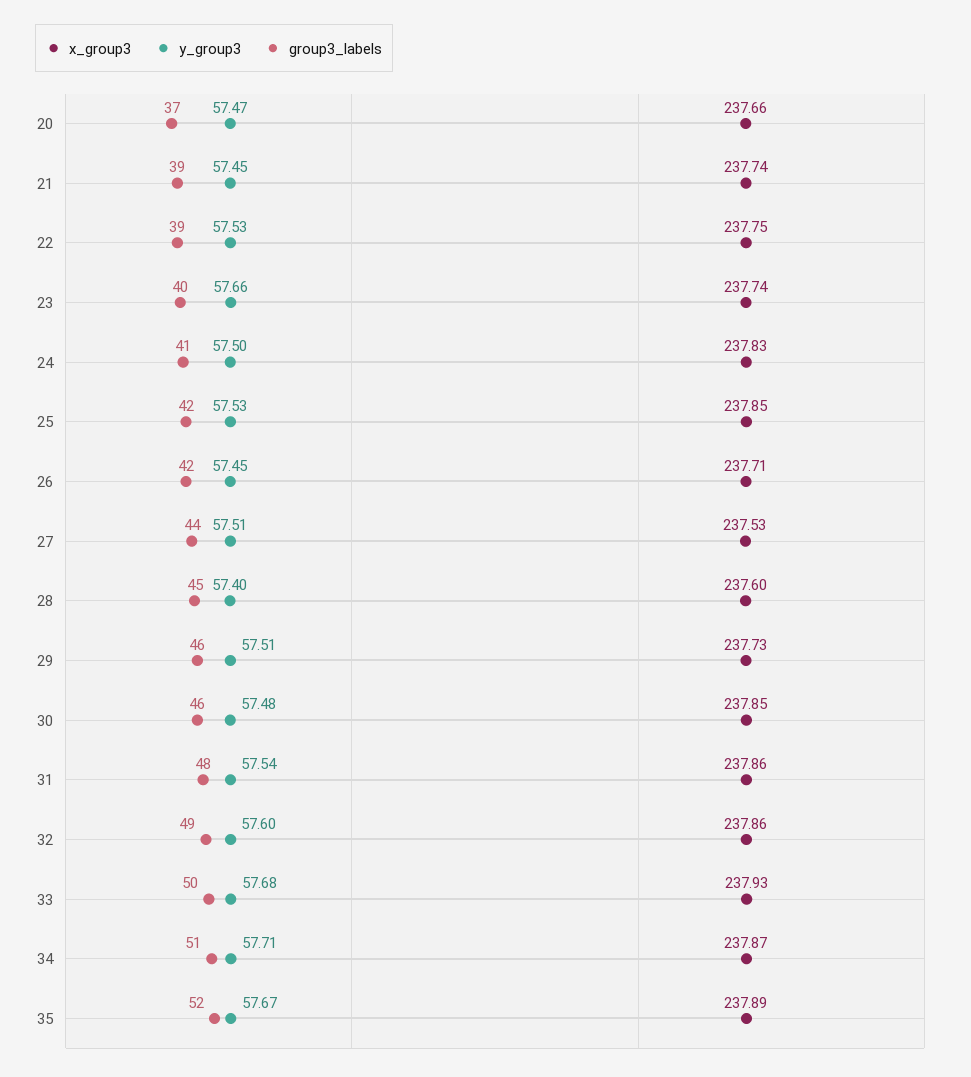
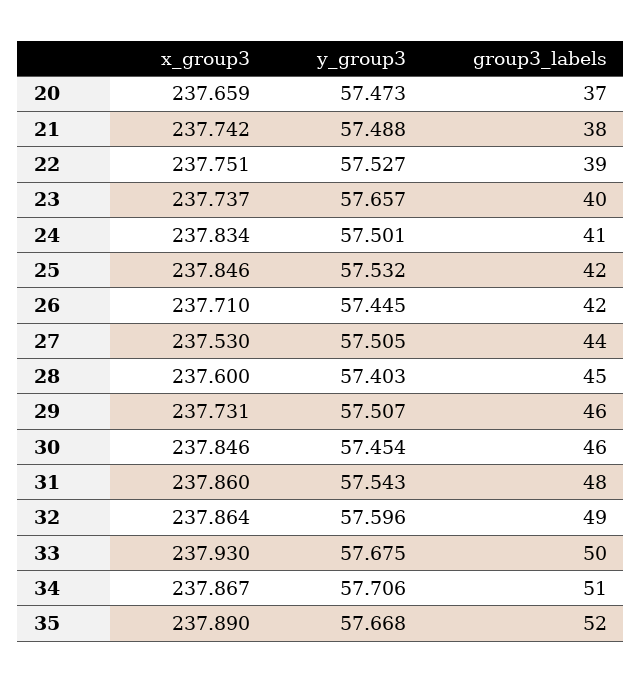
  {
    "x_group3": {
      "20": 237.659,
      "21": 237.742,
      "22": 237.751,
      "23": 237.737,
      "24": 237.834,
      "25": 237.846,
      "26": 237.71,
      "27": 237.53,
      "28": 237.6,
      "29": 237.731,
      "30": 237.846,
      "31": 237.86,
      "32": 237.864,
      "33": 237.93,
      "34": 237.867,
      "35": 237.89
    },
    "y_group3": {
      "20": 57.473,
-     "21": 57.45,
+     "21": 57.488,
      "22": 57.527,
      "23": 57.657,
      "24": 57.501,
      "25": 57.532,
      "26": 57.445,
      "27": 57.505,
      "28": 57.403,
      "29": 57.507,
-     "30": 57.48,
+     "30": 57.454,
      "31": 57.543,
      "32": 57.596,
      "33": 57.675,
      "34": 57.706,
      "35": 57.668
    },
    "group3_labels": {
      "20": 37,
-     "21": 39,
+     "21": 38,
      "22": 39,
      "23": 40,
      "24": 41,
      "25": 42,
      "26": 42,
      "27": 44,
      "28": 45,
      "29": 46,
      "30": 46,
      "31": 48,
      "32": 49,
      "33": 50,
      "34": 51,
      "35": 52
    }
  }

